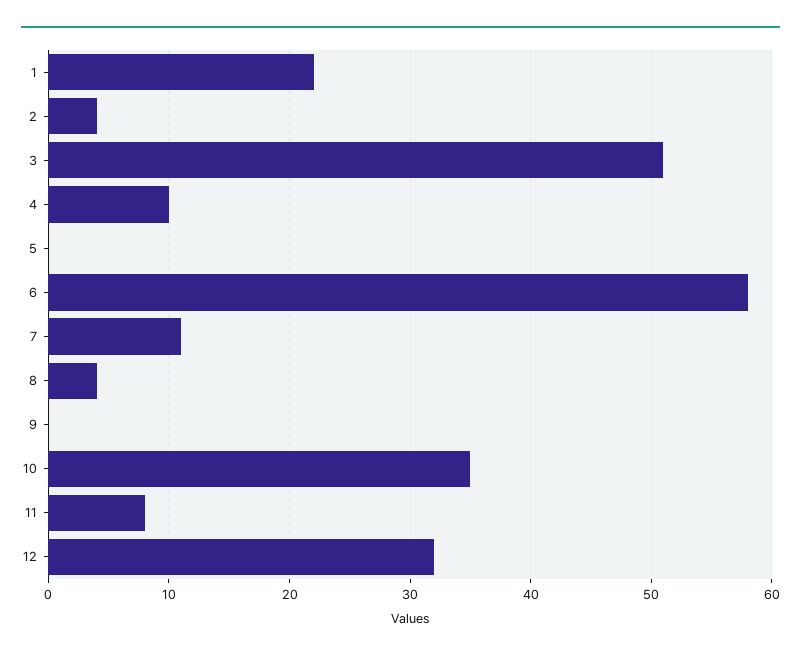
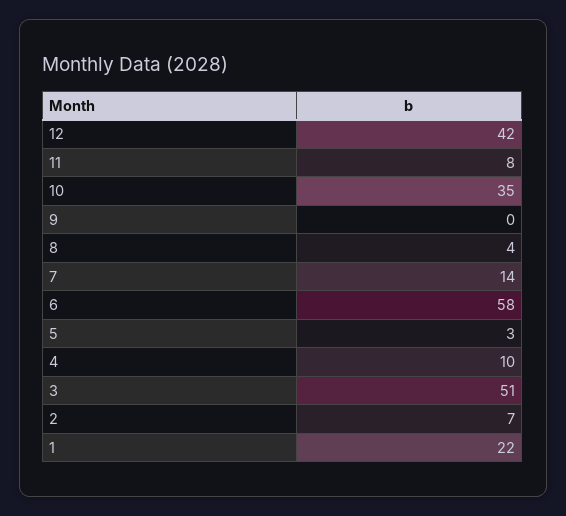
  {
    "1": 22,
-   "2": 4,
+   "2": 7,
    "3": 51,
    "4": 10,
-   "5": 0,
+   "5": 3,
    "6": 58,
-   "7": 11,
+   "7": 14,
    "8": 4,
    "9": 0,
    "10": 35,
    "11": 8,
-   "12": 32
+   "12": 42
  }

